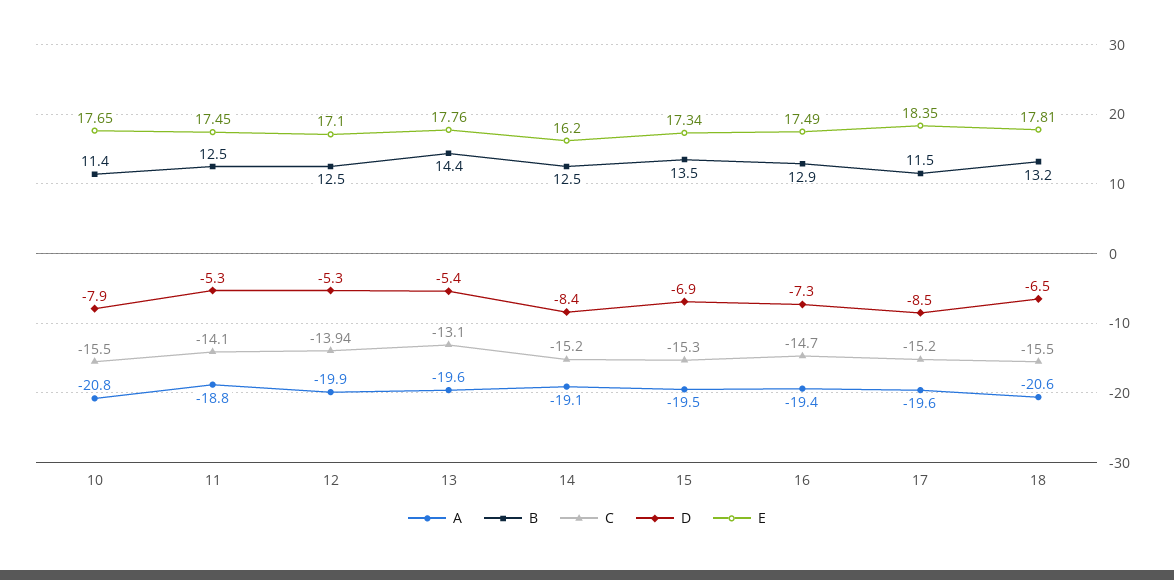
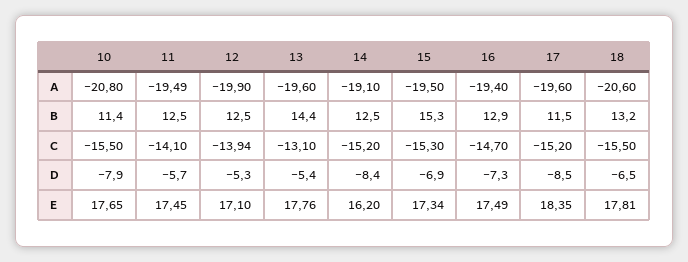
  {
    "A": {
      "10": -20.8,
-     "11": -18.8,
+     "11": -19.49,
      "12": -19.9,
      "13": -19.6,
      "14": -19.1,
      "15": -19.5,
      "16": -19.4,
      "17": -19.6,
      "18": -20.6
    },
    "B": {
      "10": 11.4,
      "11": 12.5,
      "12": 12.5,
      "13": 14.4,
      "14": 12.5,
-     "15": 13.5,
+     "15": 15.3,
      "16": 12.9,
      "17": 11.5,
      "18": 13.2
    },
    "C": {
      "10": -15.5,
      "11": -14.1,
      "12": -13.94,
      "13": -13.1,
      "14": -15.2,
      "15": -15.3,
      "16": -14.7,
      "17": -15.2,
      "18": -15.5
    },
    "D": {
      "10": -7.9,
-     "11": -5.3,
+     "11": -5.7,
      "12": -5.3,
      "13": -5.4,
      "14": -8.4,
      "15": -6.9,
      "16": -7.3,
      "17": -8.5,
      "18": -6.5
    },
    "E": {
      "10": 17.65,
      "11": 17.45,
      "12": 17.1,
      "13": 17.76,
      "14": 16.2,
      "15": 17.34,
      "16": 17.49,
      "17": 18.35,
      "18": 17.81
    }
  }

